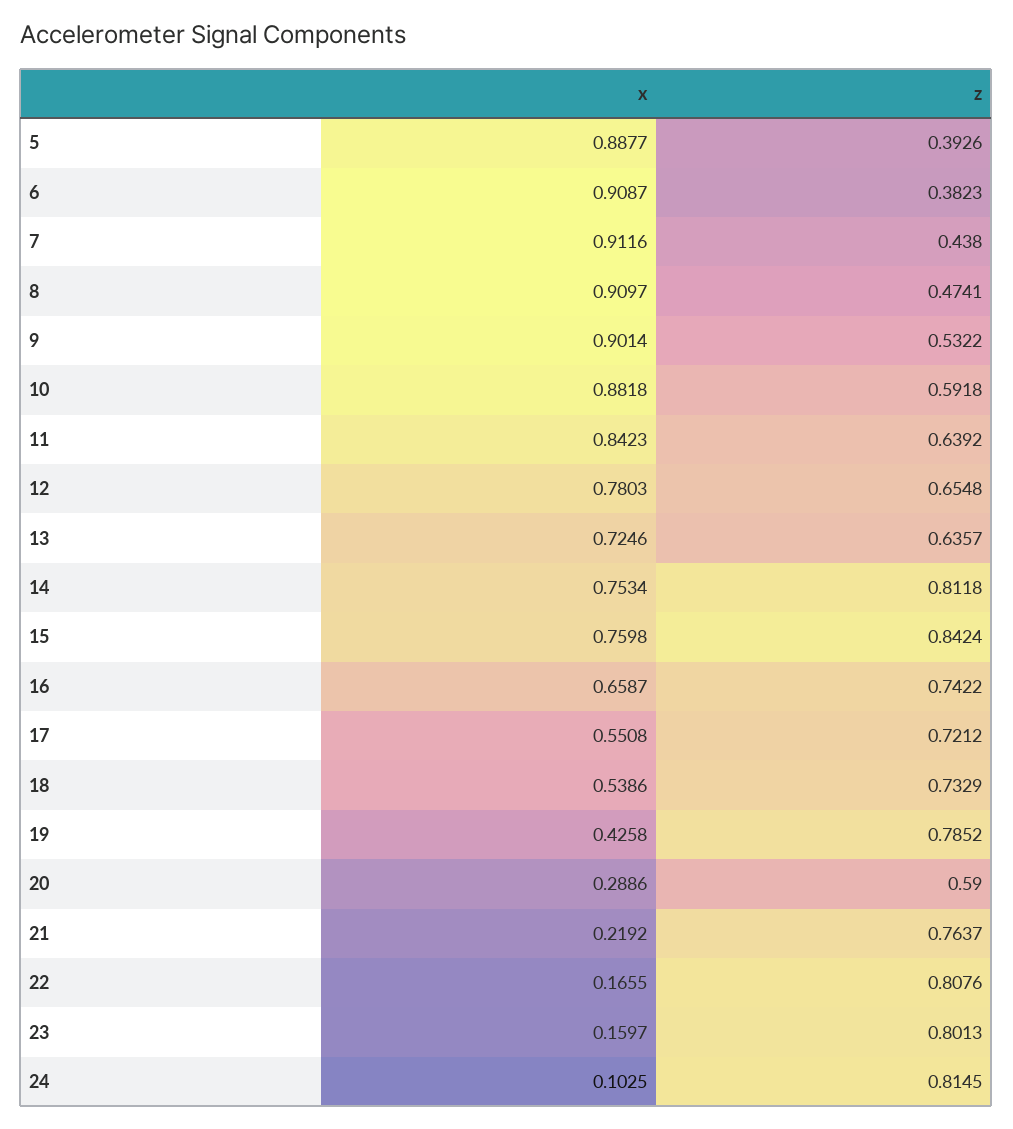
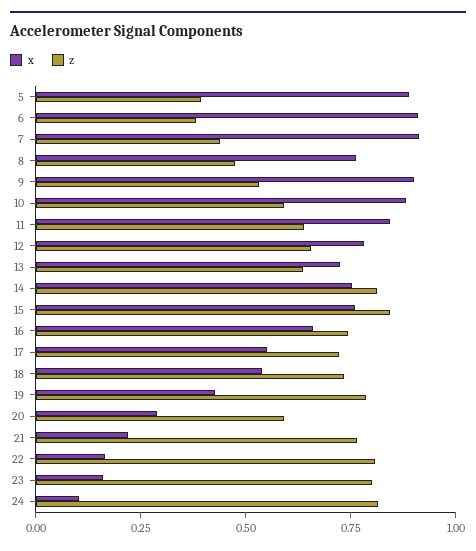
  {
    "x": {
      "5": 0.8877,
      "6": 0.9087,
      "7": 0.9116,
-     "8": 0.9097,
+     "8": 0.75,
      "9": 0.9014,
      "10": 0.8818,
      "11": 0.8423,
      "12": 0.7803,
      "13": 0.7246,
      "14": 0.7534,
      "15": 0.7598,
      "16": 0.6587,
      "17": 0.5508,
      "18": 0.5386,
      "19": 0.4258,
      "20": 0.2886,
      "21": 0.2192,
      "22": 0.1655,
      "23": 0.1597,
      "24": 0.1025
    },
    "z": {
      "5": 0.3926,
      "6": 0.3823,
      "7": 0.438,
      "8": 0.4741,
      "9": 0.5322,
      "10": 0.5918,
      "11": 0.6392,
      "12": 0.6548,
      "13": 0.6357,
      "14": 0.8118,
      "15": 0.8424,
      "16": 0.7422,
      "17": 0.7212,
      "18": 0.7329,
      "19": 0.7852,
      "20": 0.59,
      "21": 0.7637,
      "22": 0.8076,
      "23": 0.8013,
      "24": 0.8145
    }
  }

